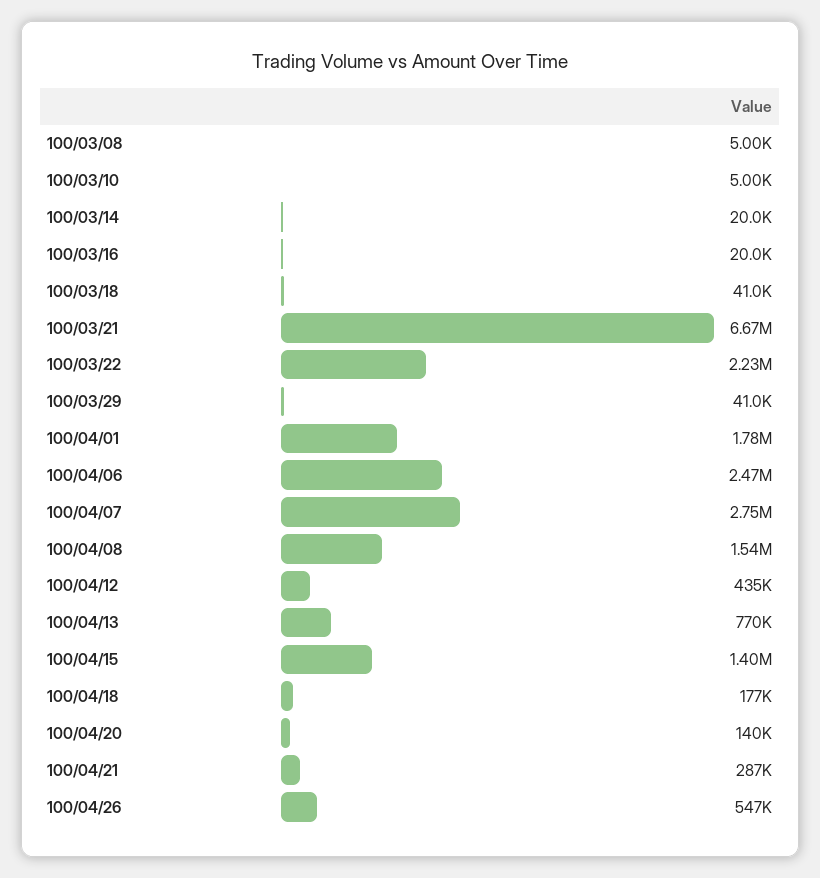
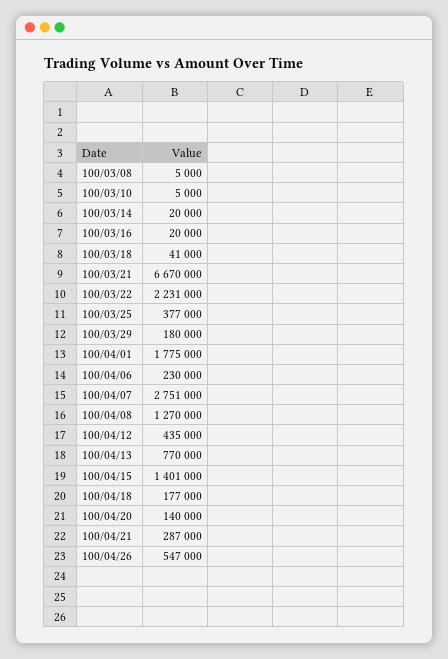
  {
    "100/03/08": 5000,
    "100/03/10": 5000,
    "100/03/14": 20000,
    "100/03/16": 20000,
    "100/03/18": 41000,
    "100/03/21": 6670000,
    "100/03/22": 2231000,
-   "100/03/29": 41000,
+   "100/03/29": 180000,
    "100/04/01": 1775000,
-   "100/04/06": 2470000,
+   "100/04/06": 230000,
    "100/04/07": 2751000,
-   "100/04/08": 1540000,
+   "100/04/08": 1270000,
    "100/04/12": 435000,
    "100/04/13": 770000,
    "100/04/15": 1401000,
    "100/04/18": 177000,
    "100/04/20": 140000,
    "100/04/21": 287000,
-   "100/04/26": 547000
+   "100/04/26": 547000,
+   "100/03/25": 377000
  }

